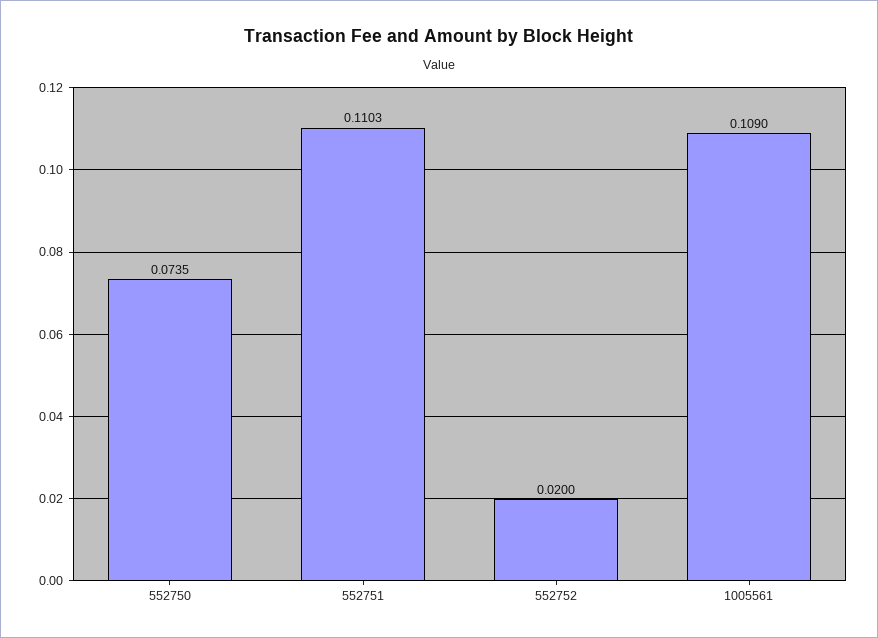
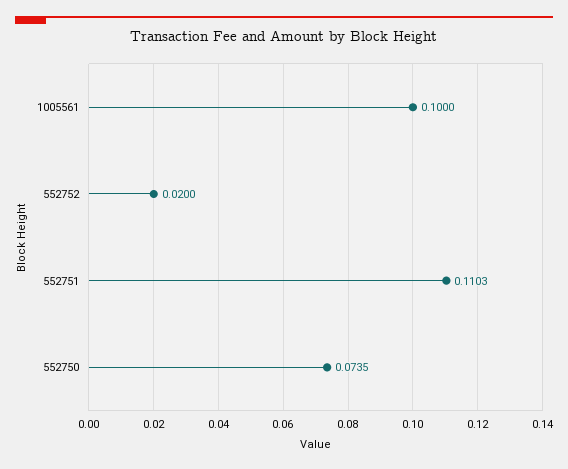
  {
    "552750": 0.0735,
    "552751": 0.1103,
    "552752": 0.02,
-   "1005561": 0.109
+   "1005561": 0.1
  }

